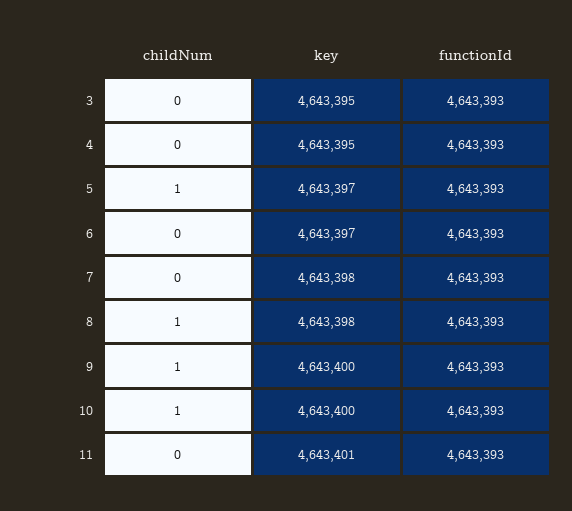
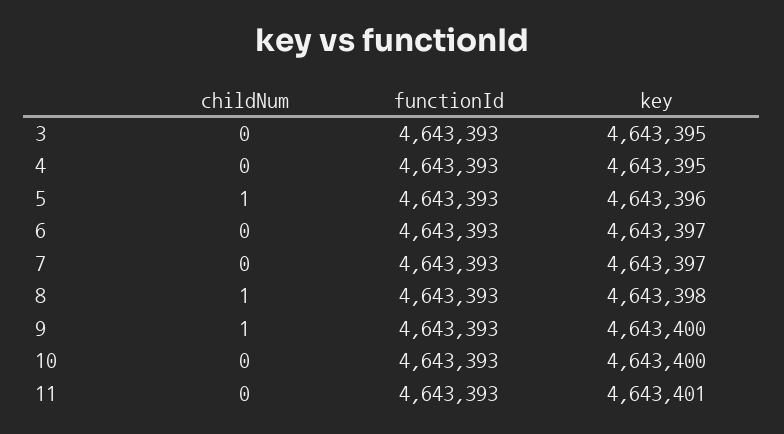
  {
    "childNum": {
      "3": 0,
      "4": 0,
      "5": 1,
      "6": 0,
      "7": 0,
      "8": 1,
      "9": 1,
-     "10": 1,
+     "10": 0,
      "11": 0
    },
    "key": {
      "3": 4643395,
      "4": 4643395,
-     "5": 4643397,
+     "5": 4643396,
      "6": 4643397,
-     "7": 4643398,
+     "7": 4643397,
      "8": 4643398,
      "9": 4643400,
      "10": 4643400,
      "11": 4643401
    },
    "functionId": {
      "3": 4643393,
      "4": 4643393,
      "5": 4643393,
      "6": 4643393,
      "7": 4643393,
      "8": 4643393,
      "9": 4643393,
      "10": 4643393,
      "11": 4643393
    }
  }

